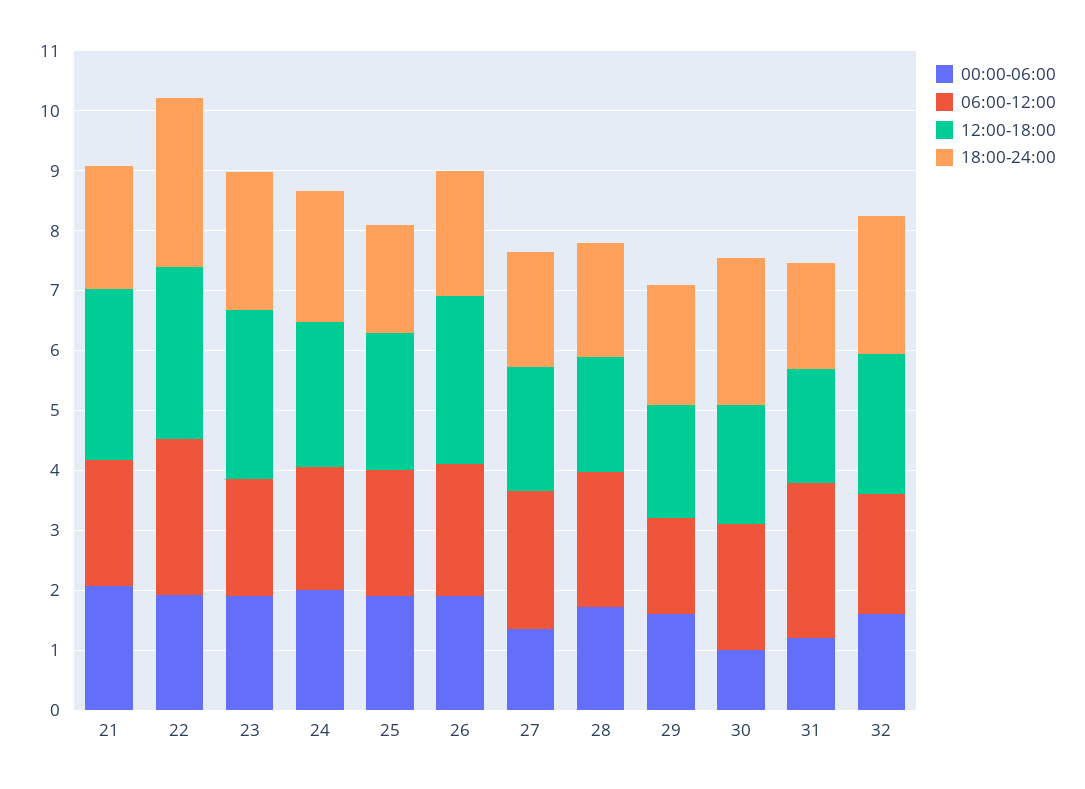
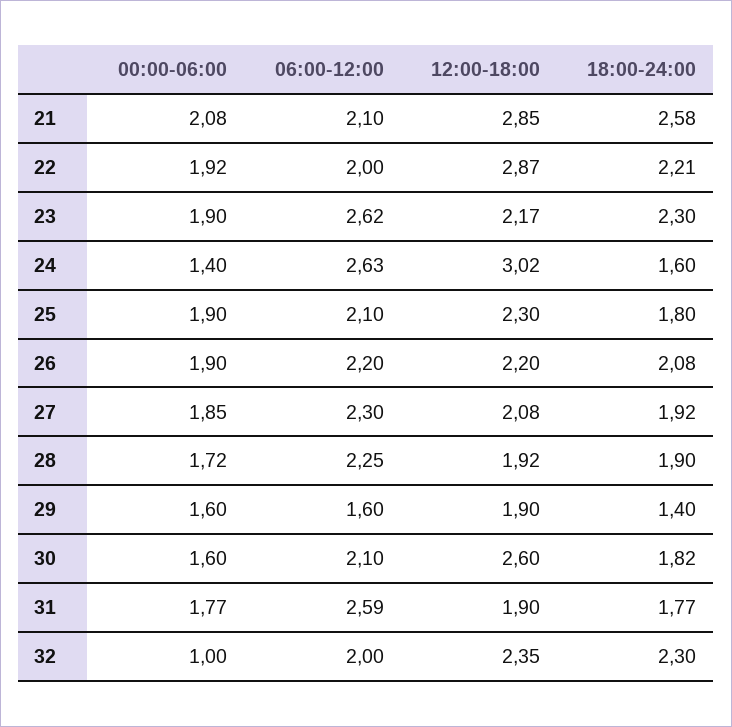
  {
    "00:00-06:00": {
      "21": 2.08,
      "22": 1.92,
      "23": 1.9,
-     "24": 2,
+     "24": 1.4,
      "25": 1.9,
      "26": 1.9,
-     "27": 1.4,
+     "27": 1.85,
      "28": 1.72,
      "29": 1.6,
-     "30": 1,
+     "30": 1.6,
-     "31": 1.2,
+     "31": 1.77,
-     "32": 1.6
+     "32": 1
    },
    "06:00-12:00": {
      "21": 2.1,
-     "22": 2.6,
+     "22": 2,
-     "23": 2,
+     "23": 2.62,
-     "24": 2,
+     "24": 2.63,
      "25": 2.1,
      "26": 2.2,
      "27": 2.3,
      "28": 2.25,
      "29": 1.6,
      "30": 2.1,
      "31": 2.59,
      "32": 2
    },
    "12:00-18:00": {
      "21": 2.85,
      "22": 2.87,
-     "23": 2.8,
+     "23": 2.17,
-     "24": 2.4,
+     "24": 3.02,
      "25": 2.3,
-     "26": 2.8,
+     "26": 2.2,
      "27": 2.08,
      "28": 1.92,
      "29": 1.9,
-     "30": 2,
+     "30": 2.6,
      "31": 1.9,
      "32": 2.35
    },
    "18:00-24:00": {
-     "21": 2,
+     "21": 2.58,
-     "22": 2.8,
+     "22": 2.21,
      "23": 2.3,
-     "24": 2.2,
+     "24": 1.6,
      "25": 1.8,
      "26": 2.08,
      "27": 1.92,
      "28": 1.9,
-     "29": 2,
+     "29": 1.4,
-     "30": 2.4,
+     "30": 1.82,
      "31": 1.77,
      "32": 2.3
    }
  }

